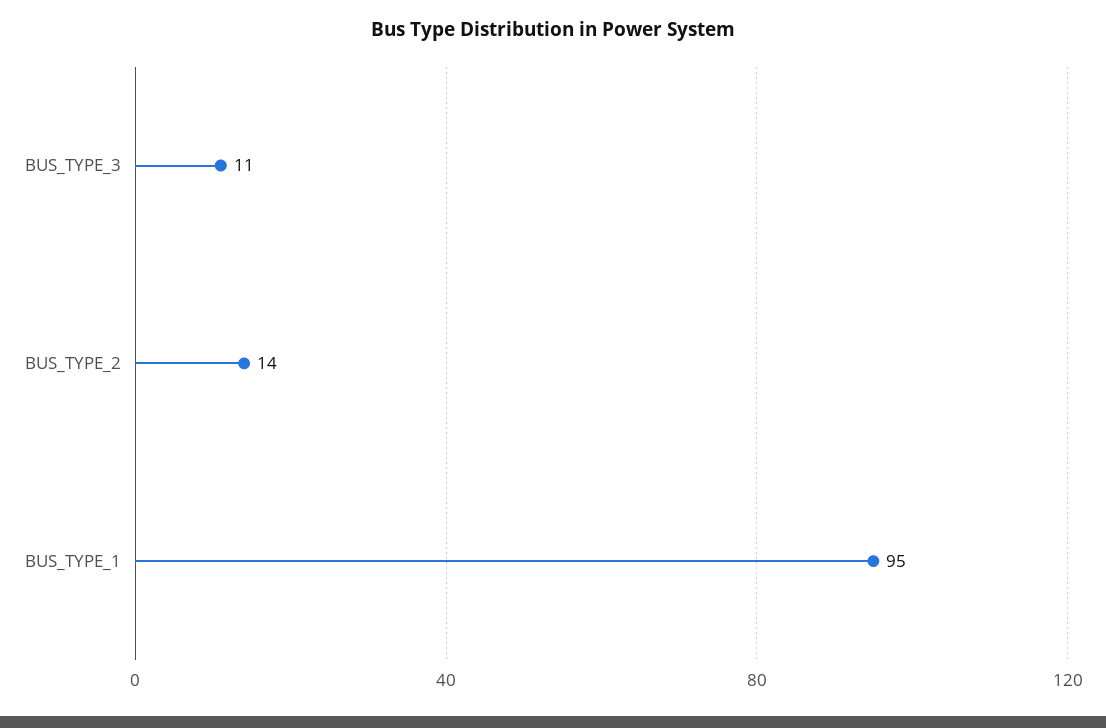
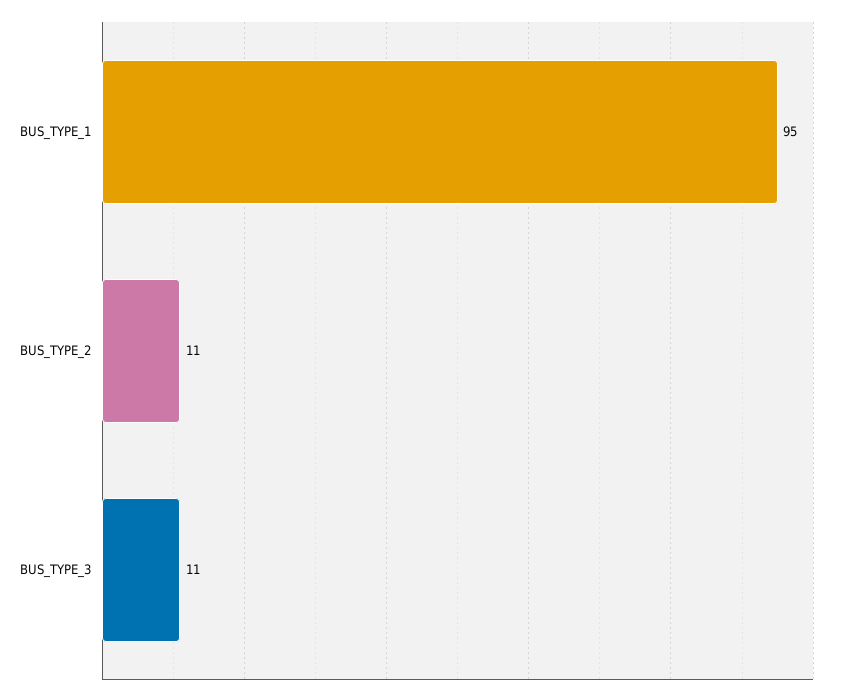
  {
    "BUS_TYPE_3": 11,
-   "BUS_TYPE_2": 14,
+   "BUS_TYPE_2": 11,
    "BUS_TYPE_1": 95
  }

